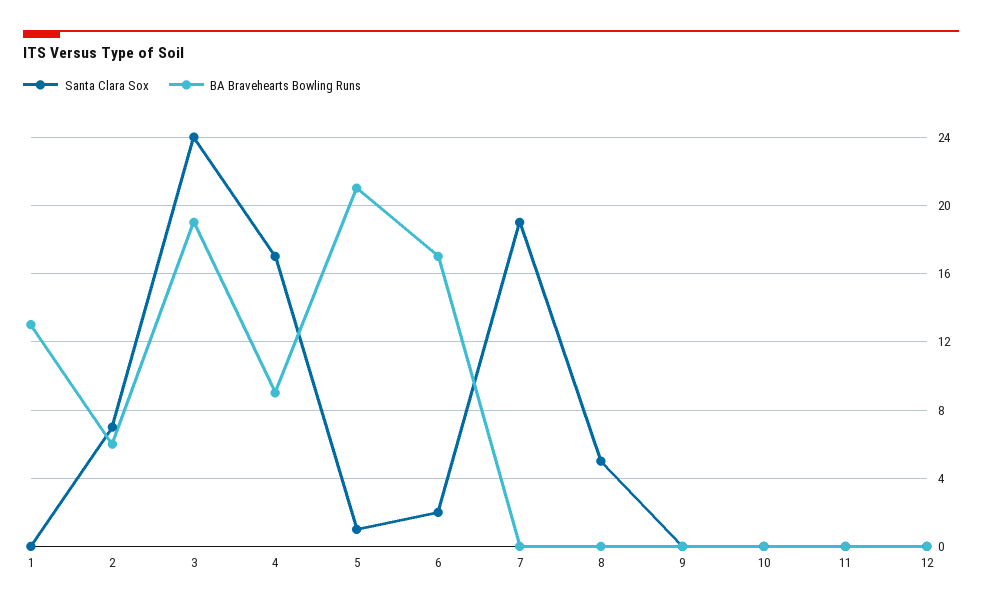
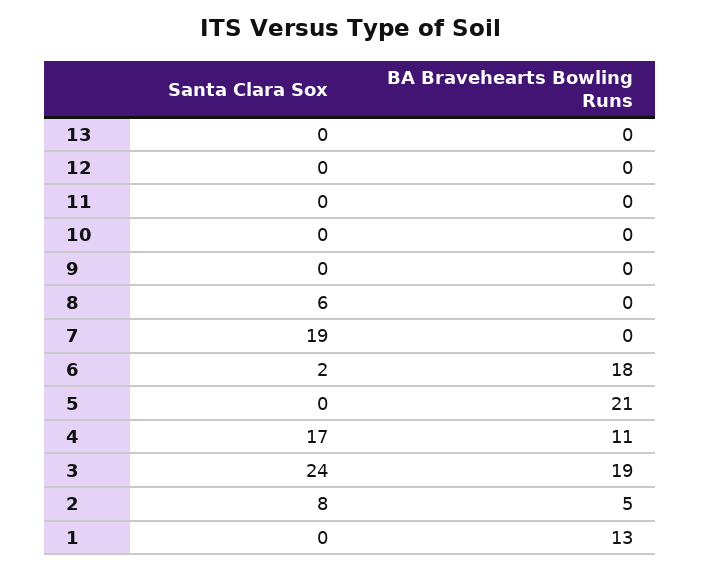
  {
    "Santa Clara Sox": {
      "1": 0,
-     "2": 7,
+     "2": 8,
      "3": 24,
      "4": 17,
-     "5": 1,
+     "5": 0,
      "6": 2,
      "7": 19,
-     "8": 5,
+     "8": 6,
      "9": 0,
      "10": 0,
      "11": 0,
-     "12": 0
+     "12": 0,
+     "13": 0
    },
    "BA Bravehearts Bowling Runs": {
      "1": 13,
-     "2": 6,
+     "2": 5,
      "3": 19,
-     "4": 9,
+     "4": 11,
      "5": 21,
-     "6": 17,
+     "6": 18,
      "7": 0,
      "8": 0,
      "9": 0,
      "10": 0,
      "11": 0,
-     "12": 0
+     "12": 0,
+     "13": 0
    }
  }

